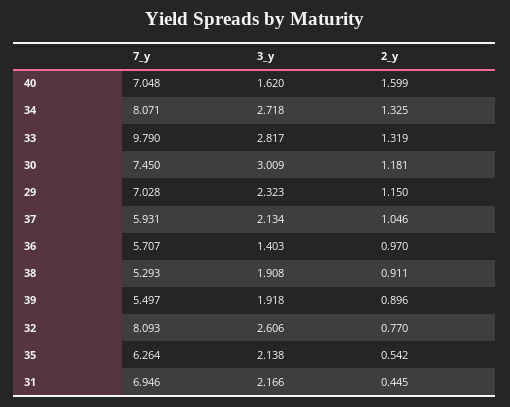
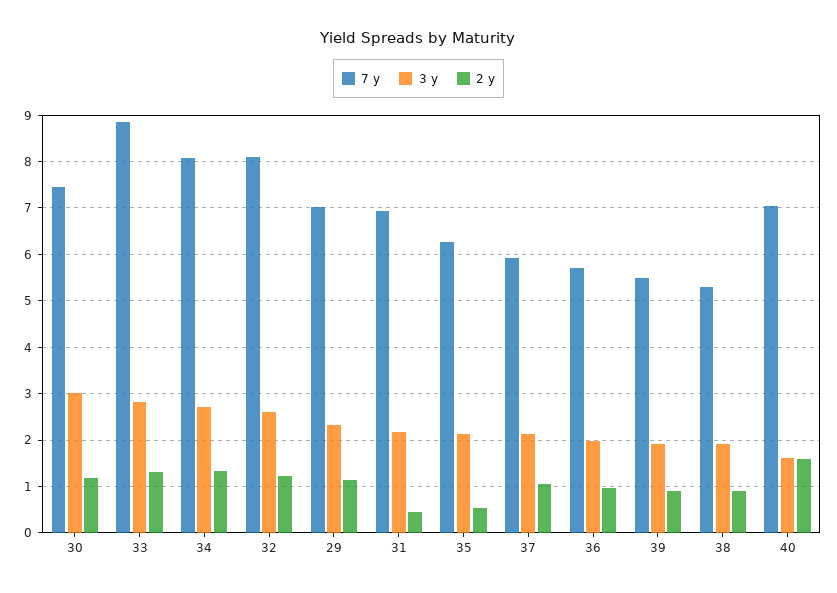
  {
    "7_y": {
      "40": 7.048,
      "34": 8.071,
-     "33": 9.79,
+     "33": 8.8,
      "30": 7.45,
      "29": 7.028,
      "37": 5.931,
      "36": 5.707,
      "38": 5.293,
      "39": 5.497,
      "32": 8.093,
      "35": 6.264,
      "31": 6.946
    },
    "3_y": {
      "40": 1.62,
      "34": 2.718,
      "33": 2.817,
      "30": 3.009,
      "29": 2.323,
      "37": 2.134,
-     "36": 1.403,
+     "36": 2,
      "38": 1.908,
      "39": 1.918,
      "32": 2.606,
      "35": 2.138,
      "31": 2.166
    },
    "2_y": {
      "40": 1.599,
      "34": 1.325,
      "33": 1.319,
      "30": 1.181,
      "29": 1.15,
      "37": 1.046,
      "36": 0.97,
      "38": 0.911,
      "39": 0.896,
-     "32": 0.77,
+     "32": 1.2,
      "35": 0.542,
      "31": 0.445
    }
  }

